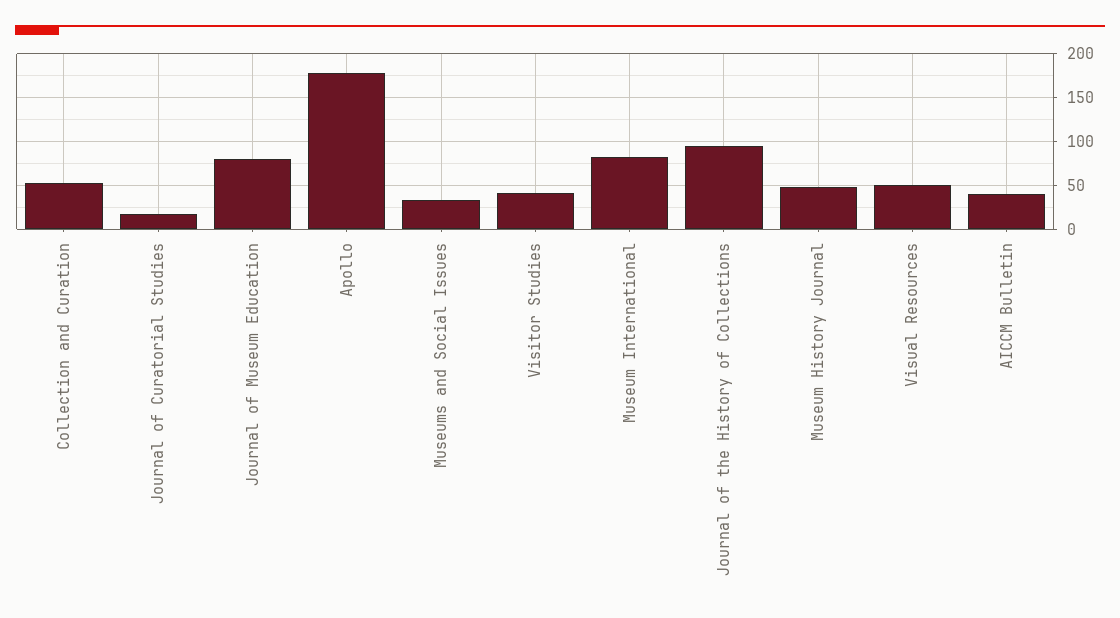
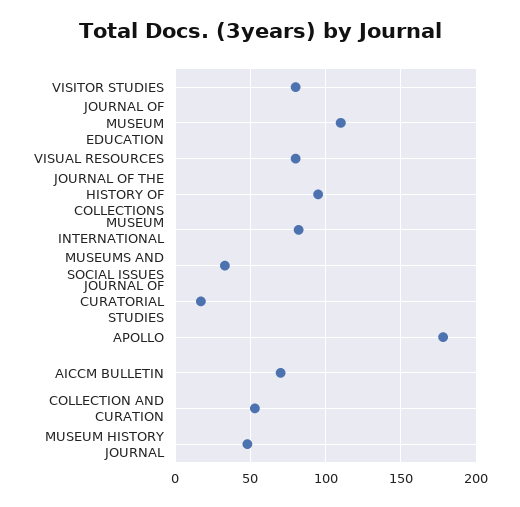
  {
    "Collection and Curation": 55,
    "Journal of Curatorial Studies": 15,
-   "Journal of Museum Education": 80,
+   "Journal of Museum Education": 110,
    "Apollo": 180,
    "Museums and Social Issues": 35,
-   "Visitor Studies": 40,
+   "Visitor Studies": 80,
    "Museum International": 80,
    "Journal of the History of Collections": 95,
    "Museum History Journal": 50,
-   "Visual Resources": 50,
+   "Visual Resources": 80,
-   "AICCM Bulletin": 40
+   "AICCM Bulletin": 70
  }

